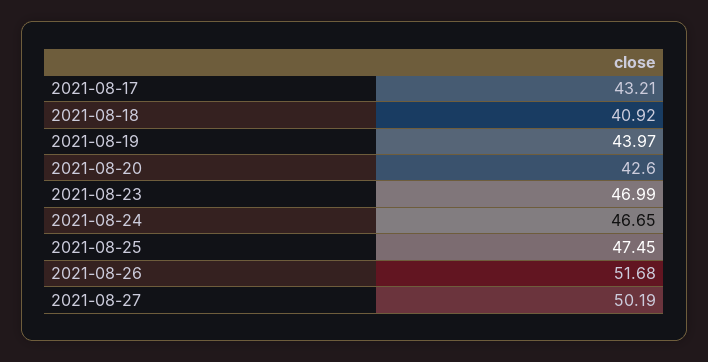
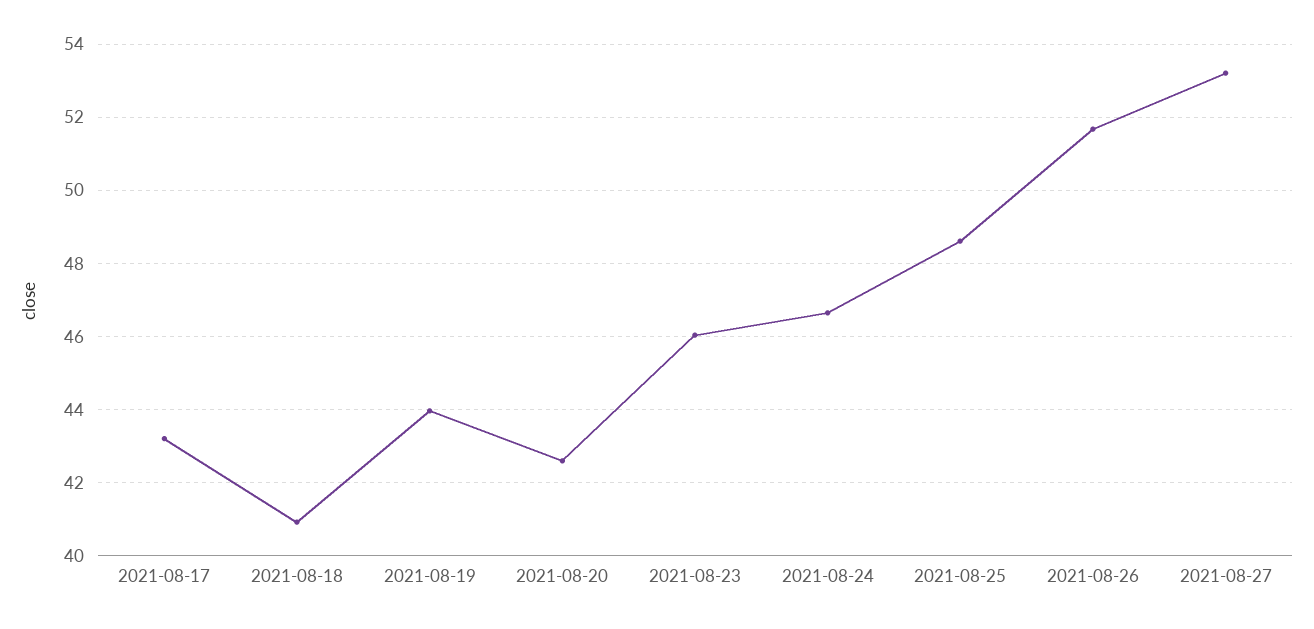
  {
    "2021-08-17": 43.21,
    "2021-08-18": 40.92,
    "2021-08-19": 43.97,
    "2021-08-20": 42.6,
-   "2021-08-23": 46.99,
+   "2021-08-23": 46,
    "2021-08-24": 46.65,
-   "2021-08-25": 47.45,
+   "2021-08-25": 48.6,
    "2021-08-26": 51.68,
-   "2021-08-27": 50.19
+   "2021-08-27": 53.2
  }

